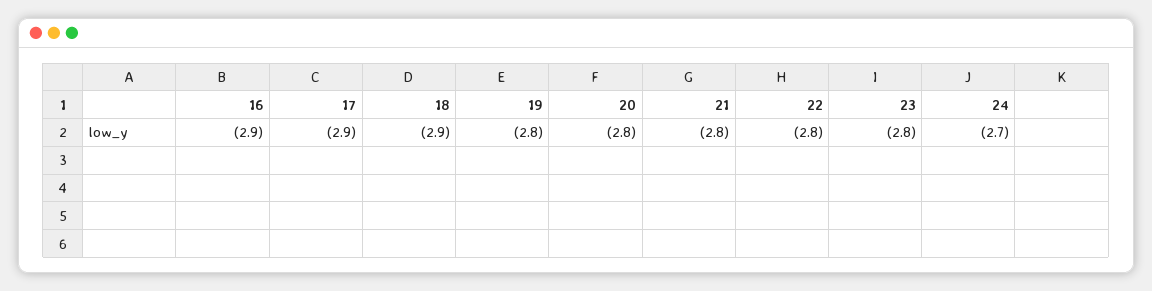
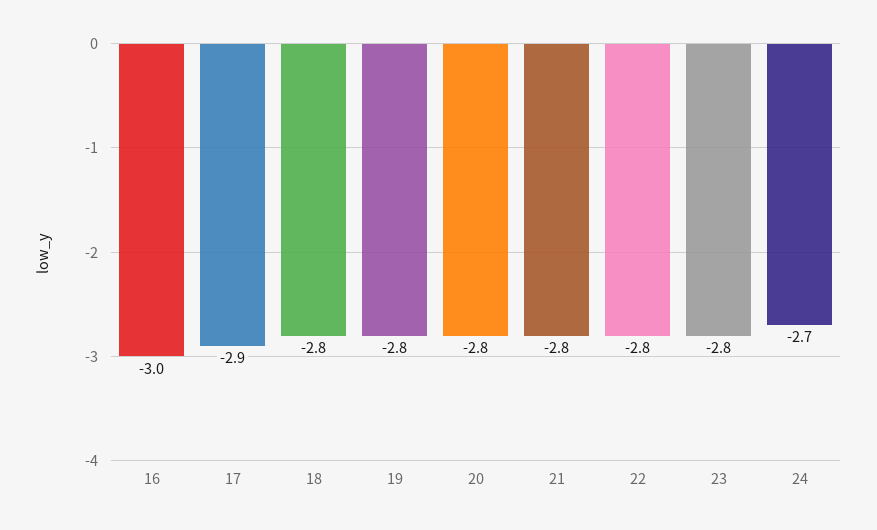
  {
-   "16": -2.9,
+   "16": -3,
    "17": -2.9,
-   "18": -2.9,
+   "18": -2.8,
    "19": -2.8,
    "20": -2.8,
    "21": -2.8,
    "22": -2.8,
    "23": -2.8,
    "24": -2.7
  }

